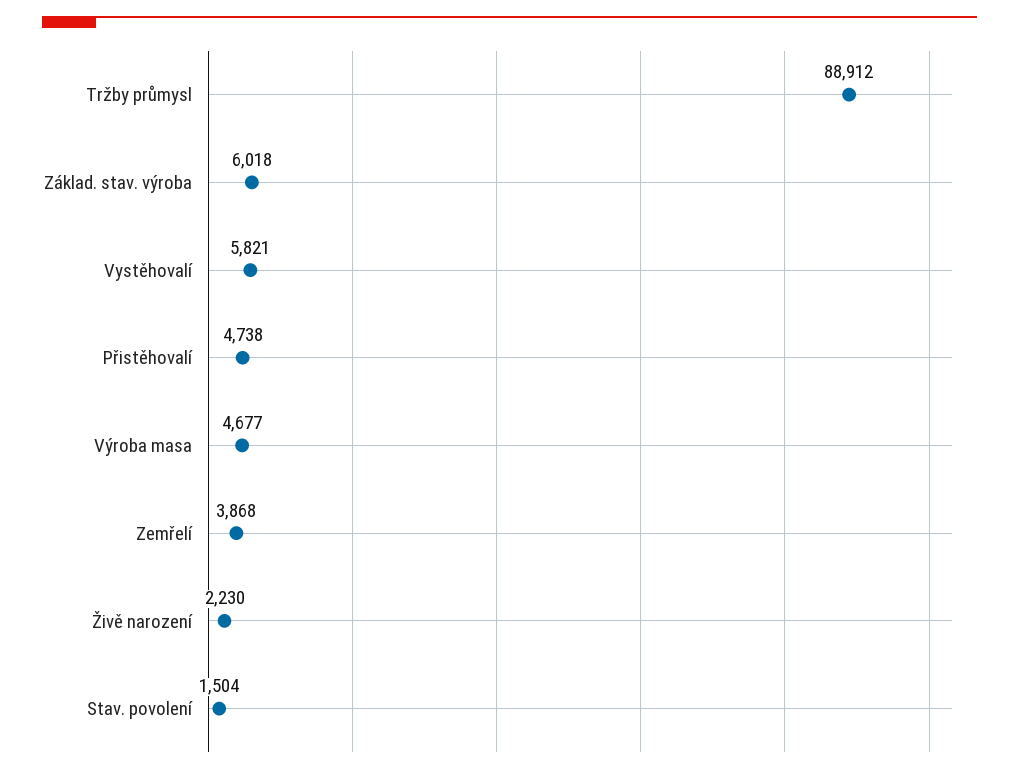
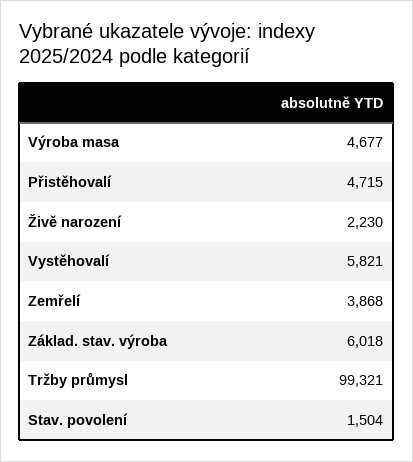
  {
-   "Tržby průmysl": 88912,
+   "Tržby průmysl": 99321,
    "Základ. stav. výroba": 6018,
    "Vystěhovalí": 5821,
-   "Přistěhovalí": 4738,
+   "Přistěhovalí": 4715,
    "Výroba masa": 4677,
    "Zemřelí": 3868,
    "Živě narození": 2230,
    "Stav. povolení": 1504
  }

